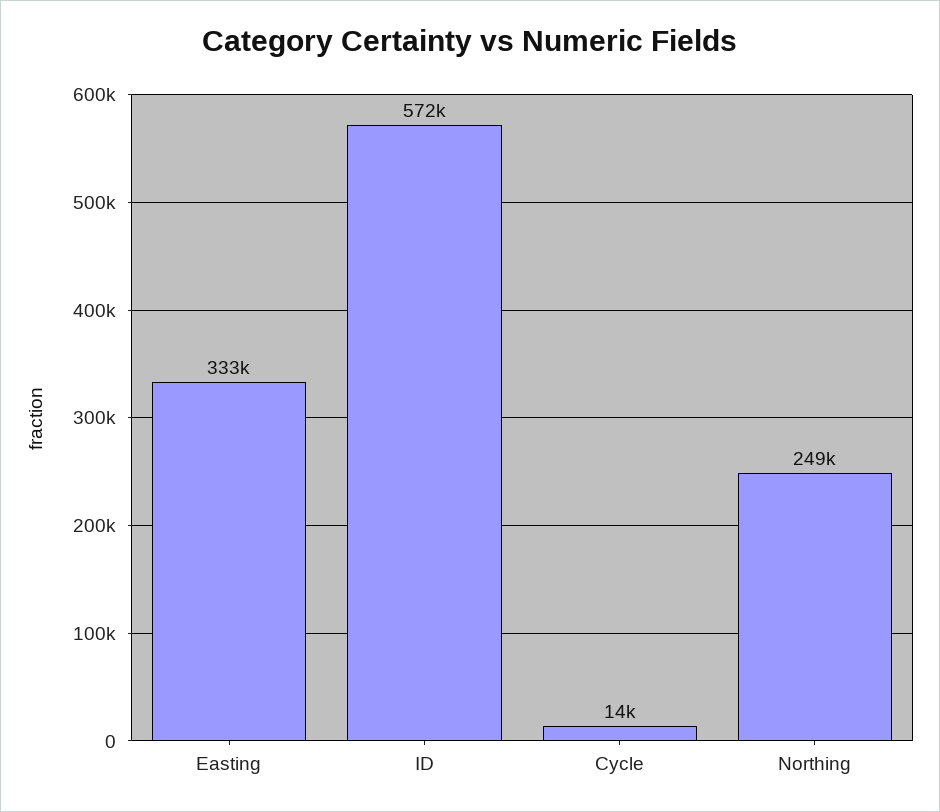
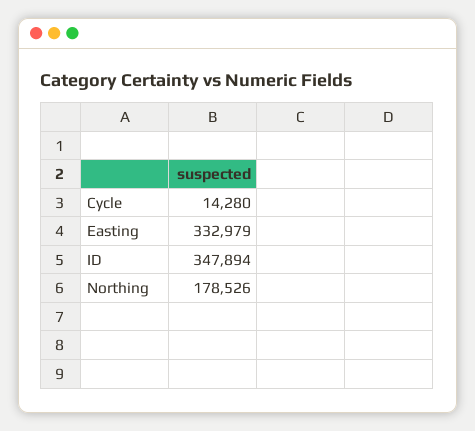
  {
    "Easting": 332979,
-   "ID": 572000,
+   "ID": 347894,
    "Cycle": 14280,
-   "Northing": 249000
+   "Northing": 178526
  }

